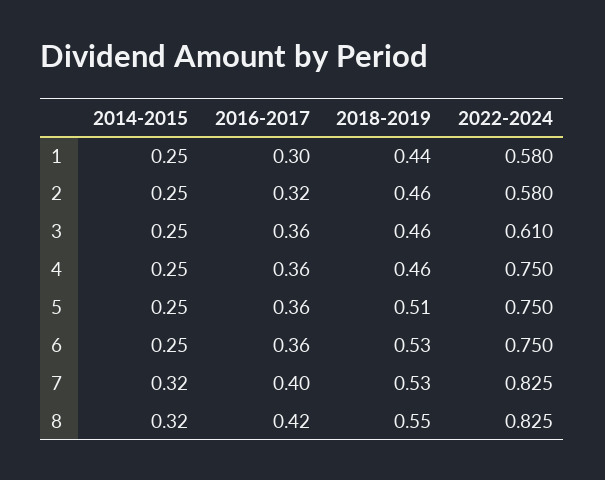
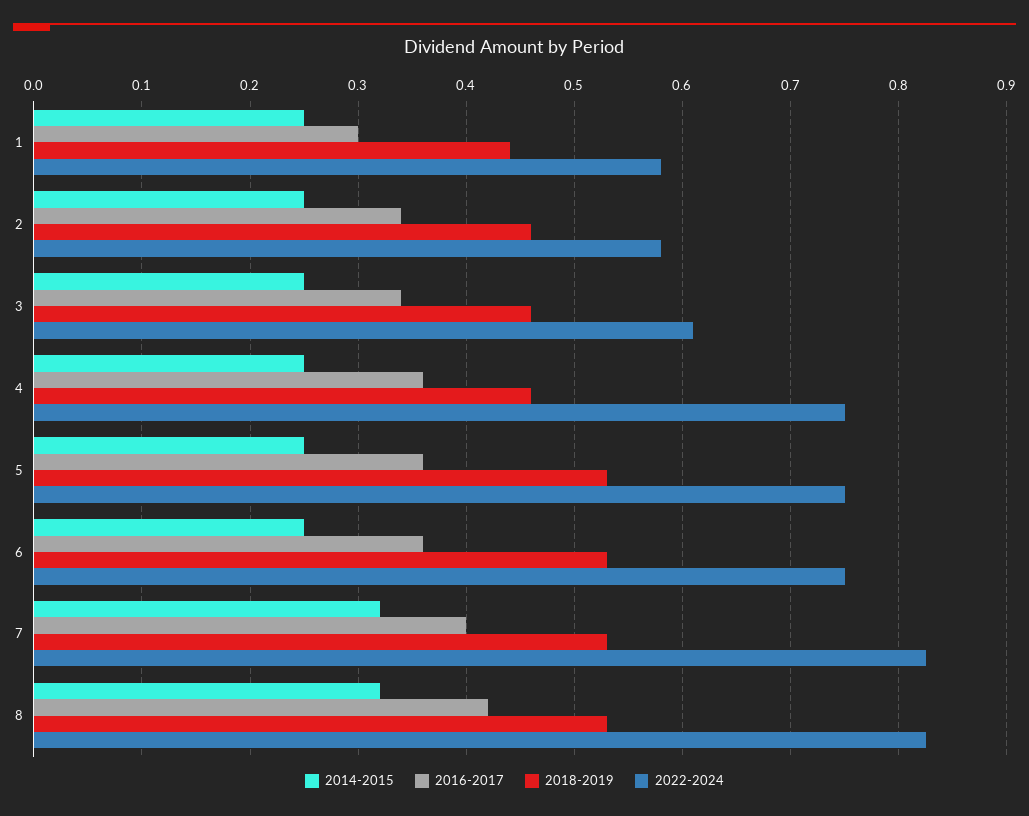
  {
    "2014-2015": {
      "1": 0.25,
      "2": 0.25,
      "3": 0.25,
      "4": 0.25,
      "5": 0.25,
      "6": 0.25,
      "7": 0.32,
      "8": 0.32
    },
    "2016-2017": {
      "1": 0.3,
-     "2": 0.32,
+     "2": 0.34,
-     "3": 0.36,
+     "3": 0.34,
      "4": 0.36,
      "5": 0.36,
      "6": 0.36,
      "7": 0.4,
      "8": 0.42
    },
    "2018-2019": {
      "1": 0.44,
      "2": 0.46,
      "3": 0.46,
      "4": 0.46,
-     "5": 0.51,
+     "5": 0.53,
      "6": 0.53,
      "7": 0.53,
-     "8": 0.55
+     "8": 0.53
    },
    "2022-2024": {
      "1": 0.58,
      "2": 0.58,
      "3": 0.61,
      "4": 0.75,
      "5": 0.75,
      "6": 0.75,
      "7": 0.825,
      "8": 0.825
    }
  }

